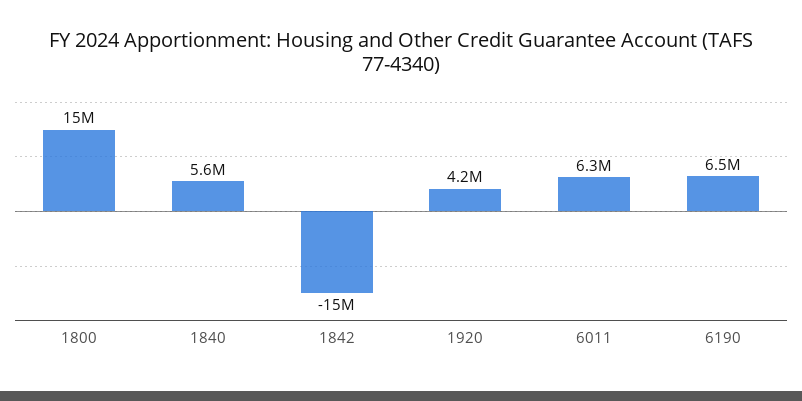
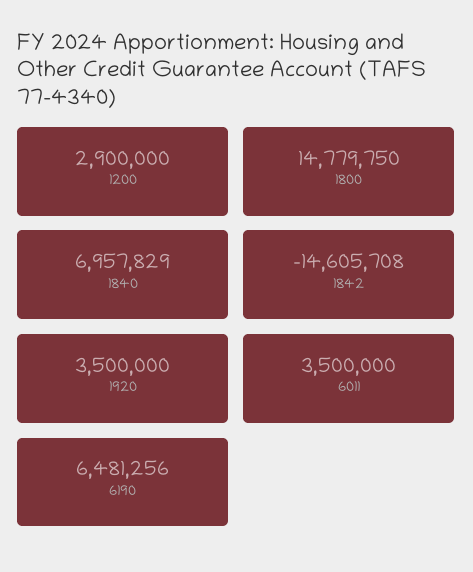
  {
    "1800": 14779750,
-   "1840": 5600000,
+   "1840": 6957829,
    "1842": -14605708,
-   "1920": 4200000,
+   "1920": 3500000,
-   "6011": 6300000,
+   "6011": 3500000,
-   "6190": 6481256
+   "6190": 6481256,
+   "1200": 2900000
  }

